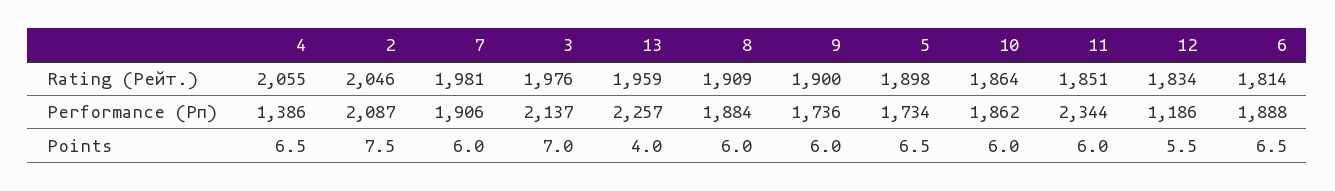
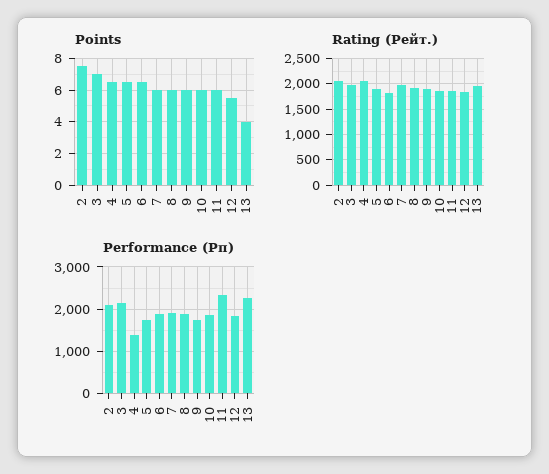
  {
    "Rating (Рейт.)": {
      "4": 2055,
      "2": 2046,
      "7": 1981,
      "3": 1976,
      "13": 1959,
      "8": 1909,
      "9": 1900,
      "5": 1898,
      "10": 1864,
      "11": 1851,
      "12": 1834,
      "6": 1814
    },
    "Performance (Рп)": {
      "4": 1386,
      "2": 2087,
      "7": 1906,
      "3": 2137,
      "13": 2257,
      "8": 1884,
      "9": 1736,
      "5": 1734,
      "10": 1862,
      "11": 2344,
-     "12": 1186,
+     "12": 1800,
      "6": 1888
    },
    "Points": {
      "4": 6.5,
      "2": 7.5,
      "7": 6,
      "3": 7,
      "13": 4,
      "8": 6,
      "9": 6,
      "5": 6.5,
      "10": 6,
      "11": 6,
      "12": 5.5,
      "6": 6.5
    }
  }

